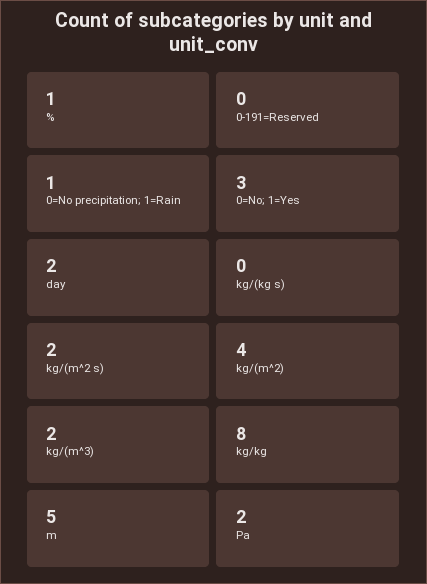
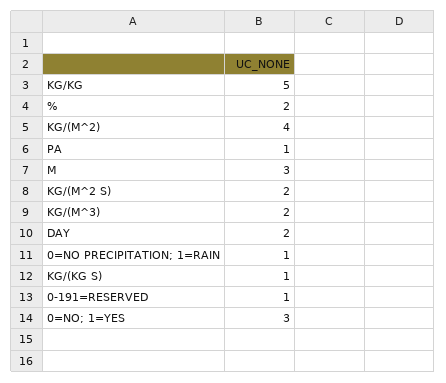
  {
-   "%": 1,
+   "%": 2,
-   "0-191=Reserved": 0,
+   "0-191=Reserved": 1,
    "0=No precipitation; 1=Rain": 1,
    "0=No; 1=Yes": 3,
    "day": 2,
-   "kg/(kg s)": 0,
+   "kg/(kg s)": 1,
    "kg/(m^2 s)": 2,
    "kg/(m^2)": 4,
    "kg/(m^3)": 2,
-   "kg/kg": 8,
+   "kg/kg": 5,
-   "m": 5,
+   "m": 3,
-   "Pa": 2
+   "Pa": 1
  }

